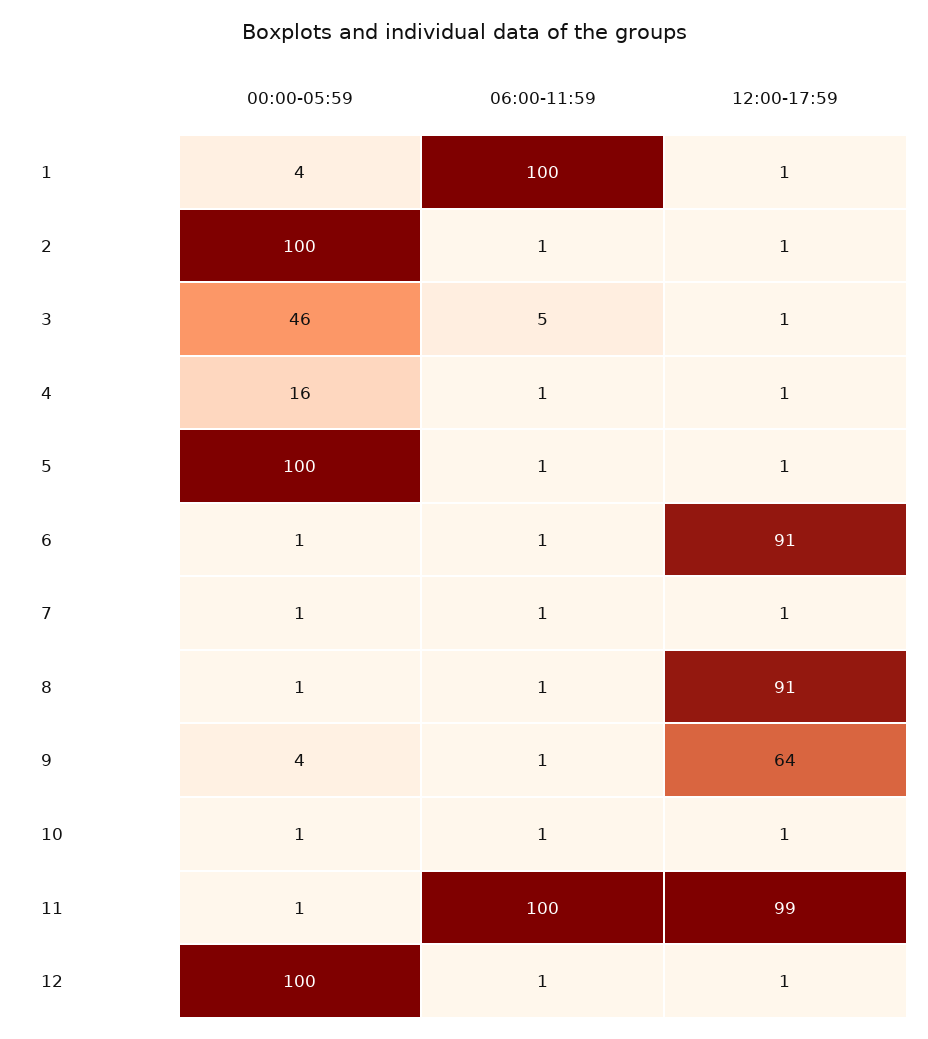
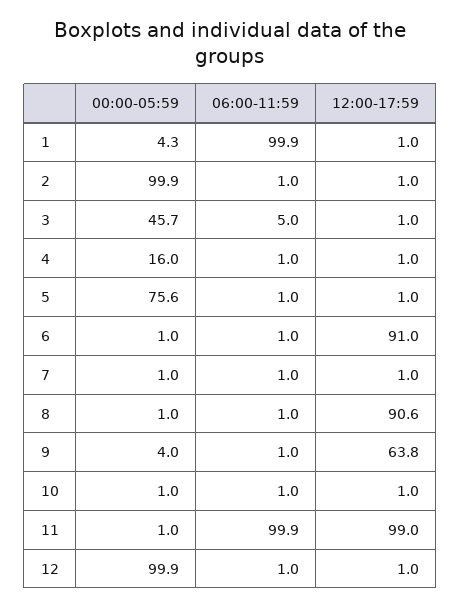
  {
    "00:00-05:59": {
      "1": 4.3,
      "2": 99.9,
      "3": 45.7,
      "4": 16,
-     "5": 100,
+     "5": 75.6,
      "6": 1,
      "7": 1,
      "8": 1,
      "9": 4,
      "10": 1,
      "11": 1,
      "12": 99.9
    },
    "06:00-11:59": {
      "1": 99.9,
      "2": 1,
      "3": 5,
      "4": 1,
      "5": 1,
      "6": 1,
      "7": 1,
      "8": 1,
      "9": 1,
      "10": 1,
      "11": 99.9,
      "12": 1
    },
    "12:00-17:59": {
      "1": 1,
      "2": 1,
      "3": 1,
      "4": 1,
      "5": 1,
      "6": 91,
      "7": 1,
      "8": 90.6,
      "9": 63.8,
      "10": 1,
      "11": 99,
      "12": 1
    }
  }

